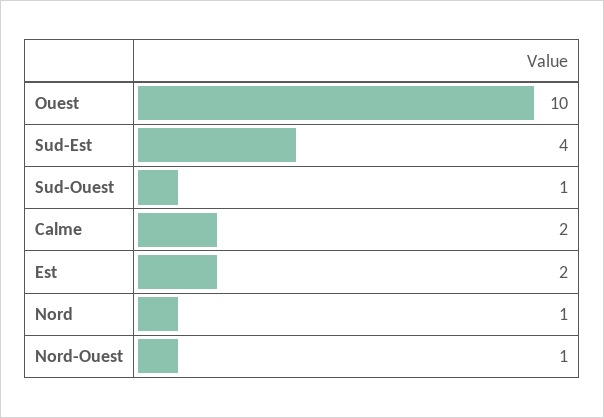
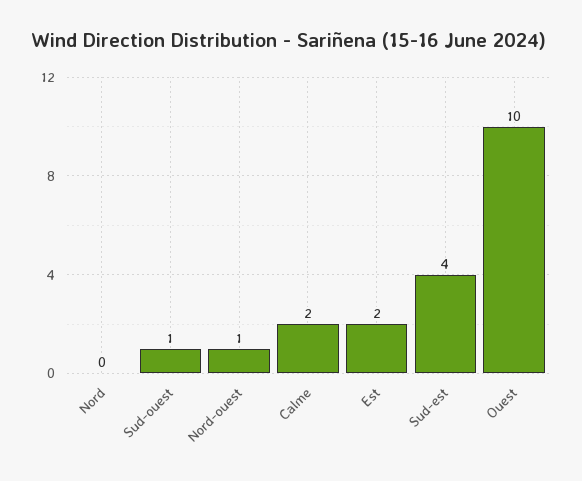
  {
    "Ouest": 10,
    "Sud-Est": 4,
    "Sud-Ouest": 1,
    "Calme": 2,
    "Est": 2,
-   "Nord": 1,
+   "Nord": 0,
    "Nord-Ouest": 1
  }

